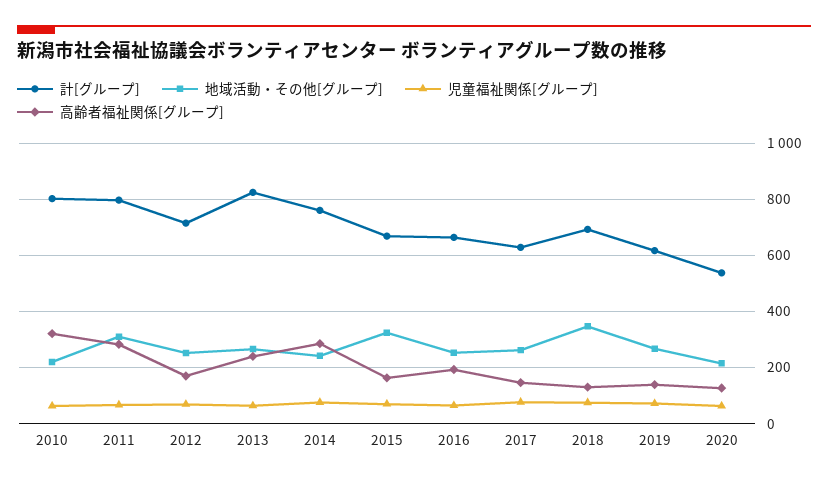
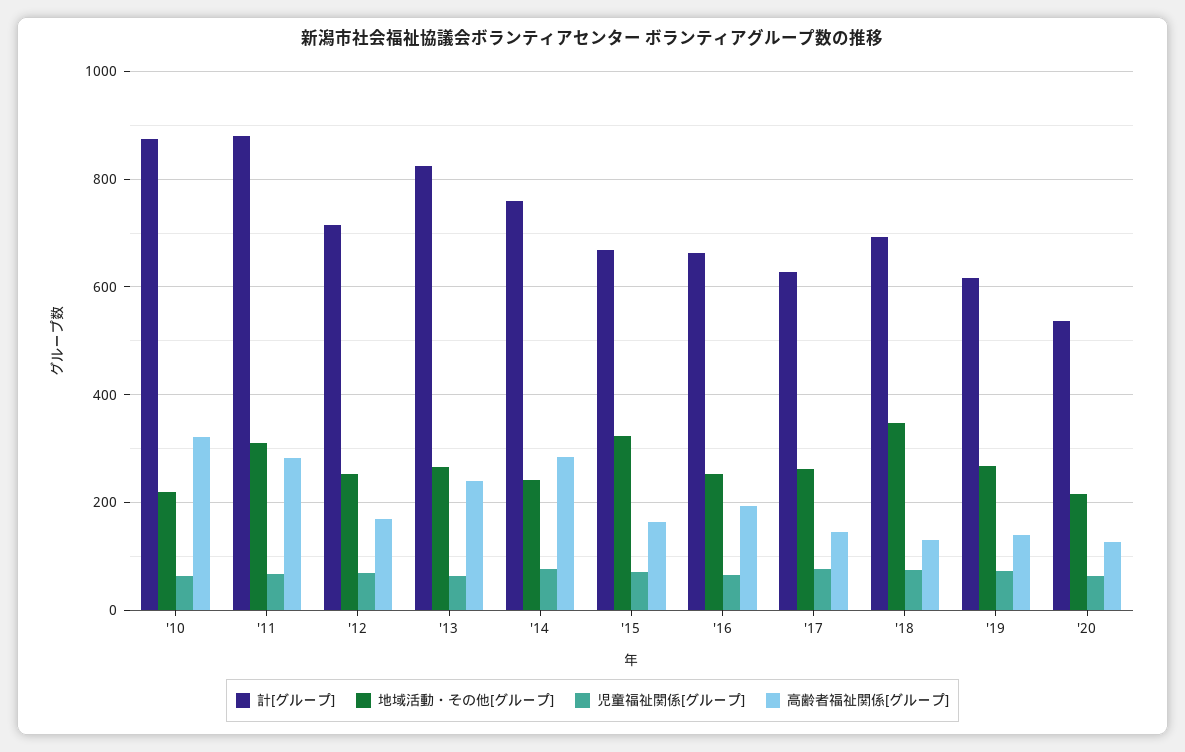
  {
    "計[グループ]": {
-     "2010": 800,
+     "2010": 880,
-     "2011": 800,
+     "2011": 880,
      "2012": 720,
      "2013": 820,
      "2014": 760,
      "2015": 660,
      "2016": 660,
      "2017": 620,
      "2018": 700,
      "2019": 620,
      "2020": 540
    },
    "地域活動・その他[グループ]": {
      "2010": 220,
      "2011": 320,
      "2012": 260,
      "2013": 260,
      "2014": 240,
      "2015": 320,
      "2016": 260,
      "2017": 260,
      "2018": 340,
      "2019": 260,
      "2020": 220
    },
    "児童福祉関係[グループ]": {
      "2010": 60,
      "2011": 60,
      "2012": 60,
      "2013": 60,
      "2014": 80,
      "2015": 80,
      "2016": 60,
      "2017": 80,
      "2018": 80,
      "2019": 80,
      "2020": 60
    },
    "高齢者福祉関係[グループ]": {
      "2010": 320,
      "2011": 280,
      "2012": 180,
      "2013": 240,
      "2014": 280,
      "2015": 160,
      "2016": 200,
      "2017": 140,
      "2018": 140,
      "2019": 140,
      "2020": 120
    }
  }

